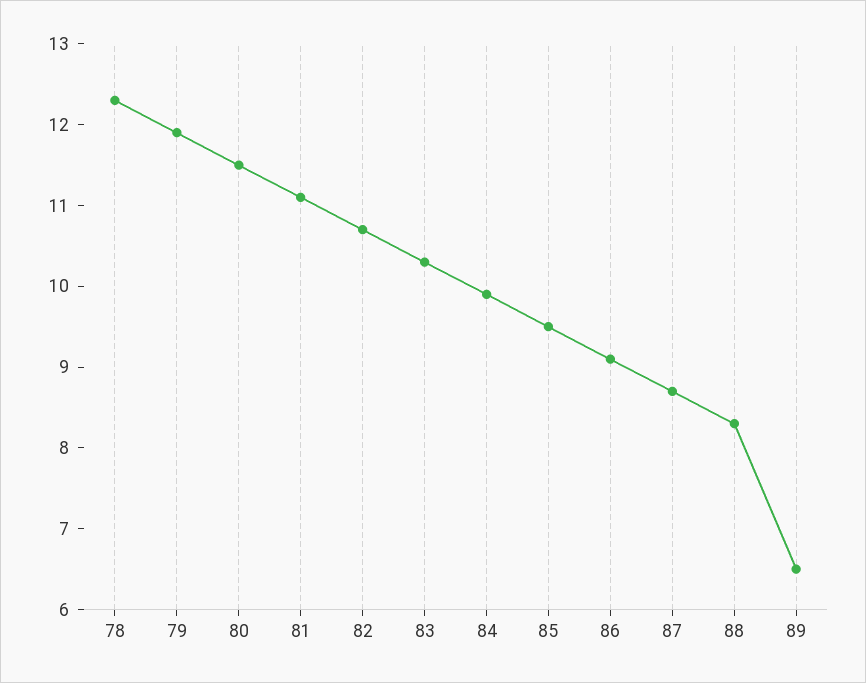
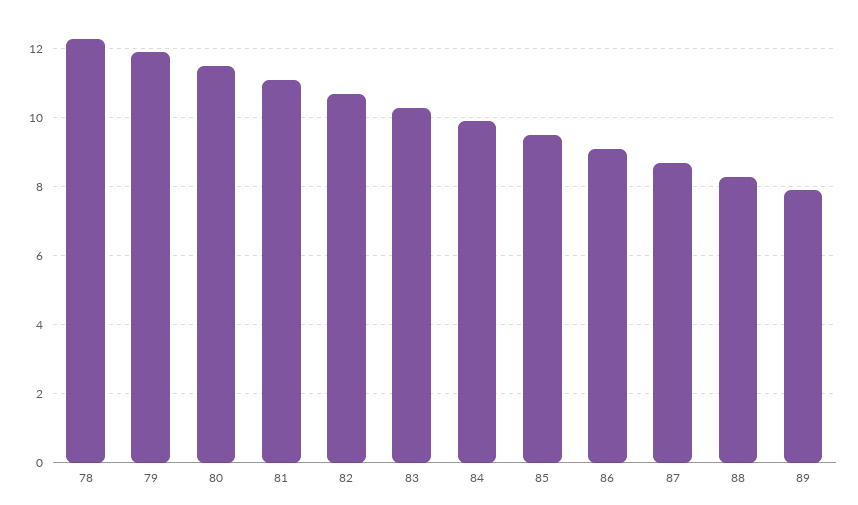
  {
    "78": 12.3,
    "79": 11.9,
    "80": 11.5,
    "81": 11.1,
    "82": 10.7,
    "83": 10.3,
    "84": 9.9,
    "85": 9.5,
    "86": 9.1,
    "87": 8.7,
    "88": 8.3,
-   "89": 6.5
+   "89": 8
  }

